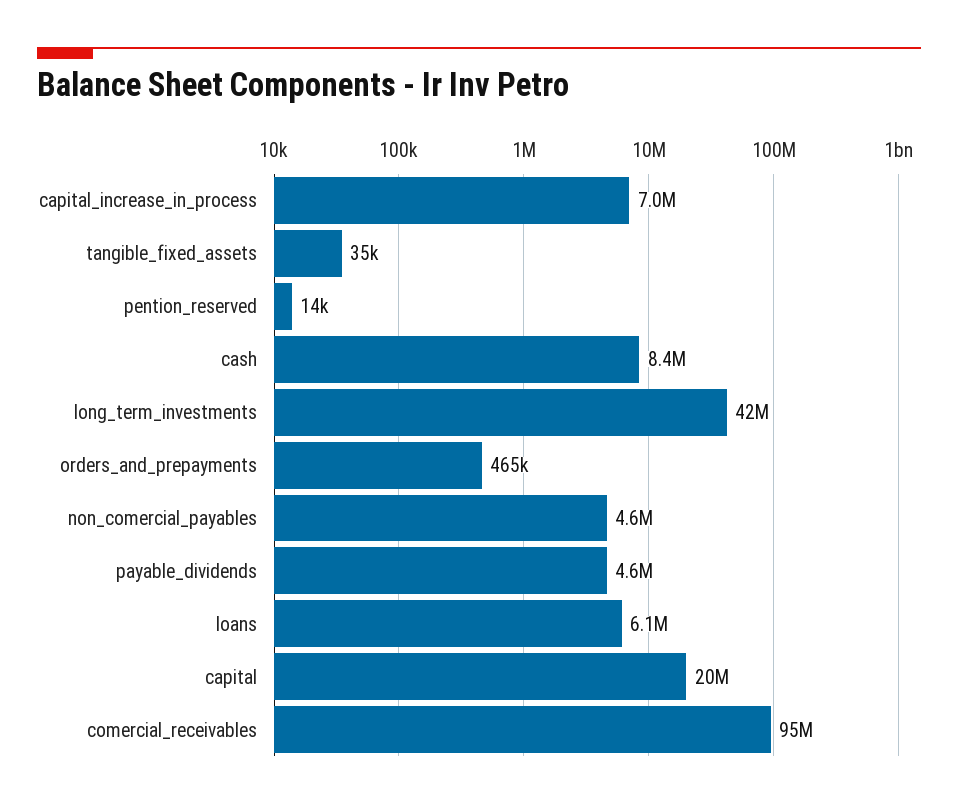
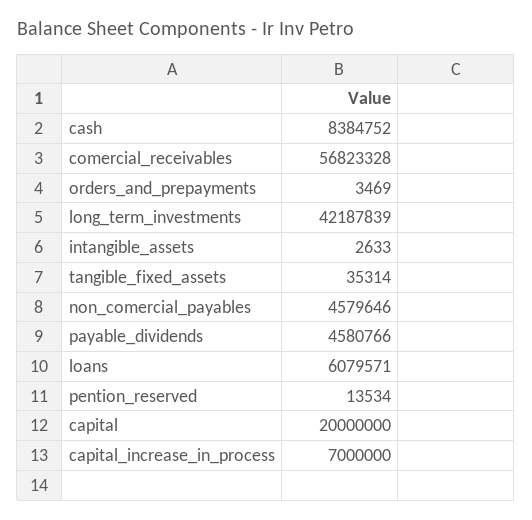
  {
    "capital_increase_in_process": 7000000,
    "tangible_fixed_assets": 35314,
    "pention_reserved": 13534,
    "cash": 8384752,
    "long_term_investments": 42187839,
-   "orders_and_prepayments": 465000,
+   "orders_and_prepayments": 3469,
    "non_comercial_payables": 4579646,
    "payable_dividends": 4580766,
    "loans": 6079571,
    "capital": 20000000,
-   "comercial_receivables": 95000000
+   "comercial_receivables": 56823328,
+   "intangible_assets": 2633
  }

